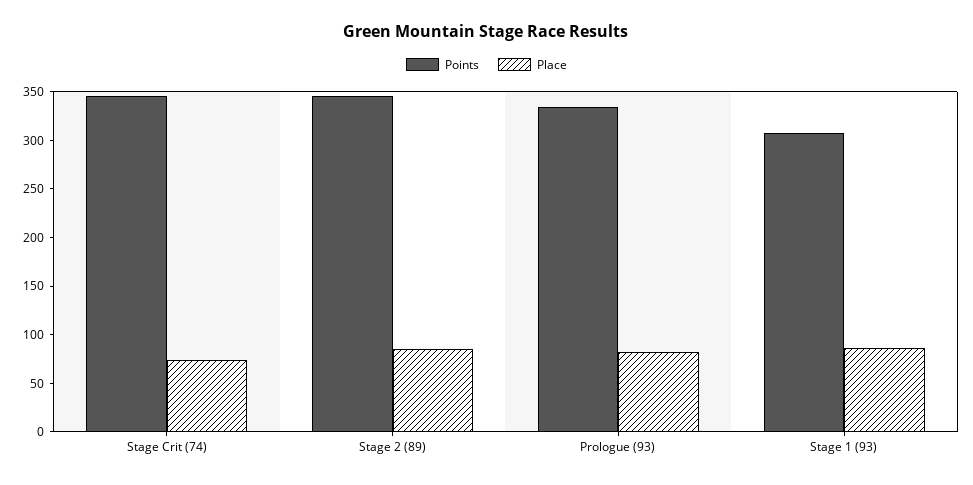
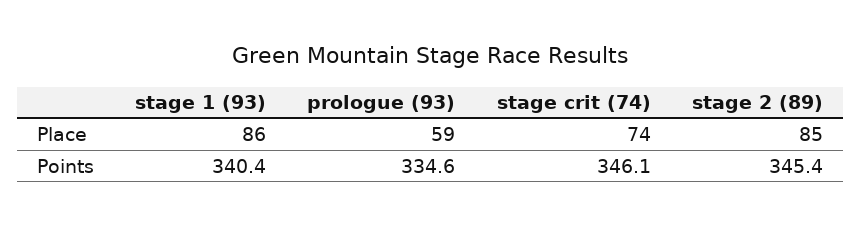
  {
    "Points": {
      "Stage Crit (74)": 346.1,
      "Stage 2 (89)": 345.4,
      "Prologue (93)": 334.6,
-     "Stage 1 (93)": 310
+     "Stage 1 (93)": 340.4
    },
    "Place": {
      "Stage Crit (74)": 74,
      "Stage 2 (89)": 85,
-     "Prologue (93)": 80,
+     "Prologue (93)": 59,
      "Stage 1 (93)": 86
    }
  }

